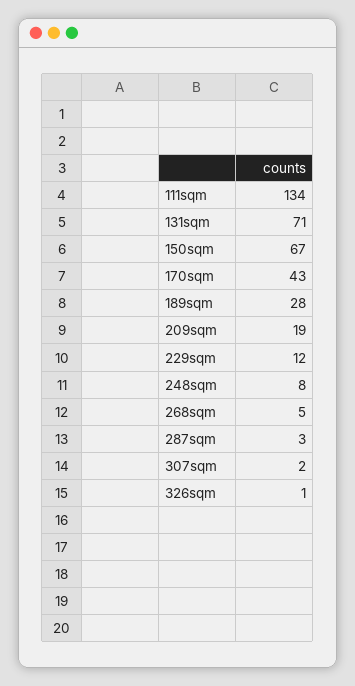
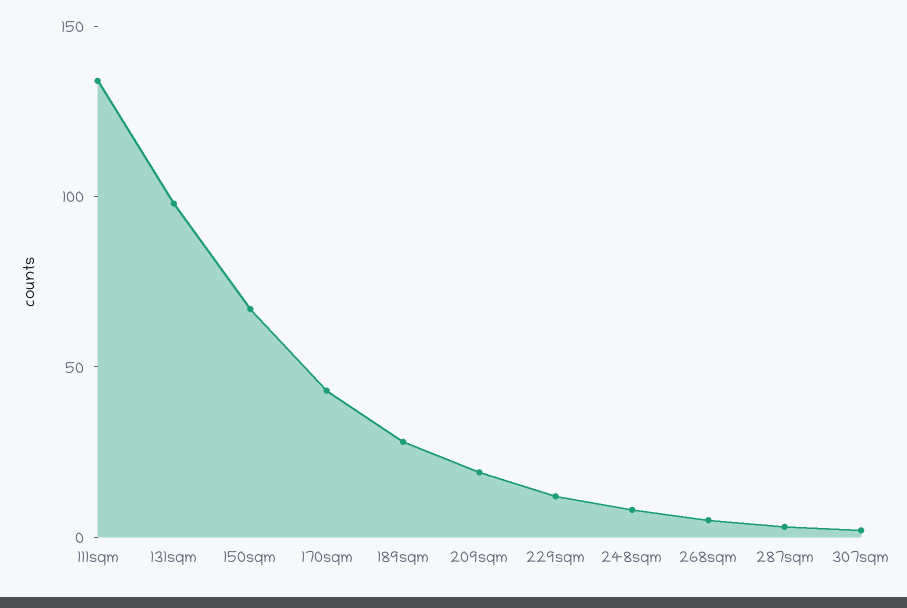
  {
    "111sqm": 134,
-   "131sqm": 71,
+   "131sqm": 100,
    "150sqm": 67,
    "170sqm": 43,
    "189sqm": 28,
    "209sqm": 19,
    "229sqm": 12,
    "248sqm": 8,
    "268sqm": 5,
    "287sqm": 3,
-   "307sqm": 2,
+   "307sqm": 2
-   "326sqm": 1
  }

